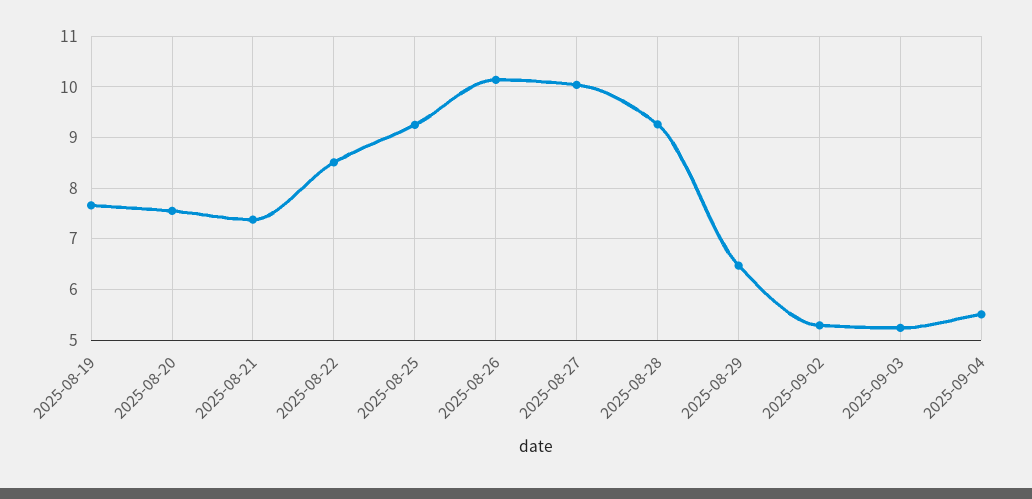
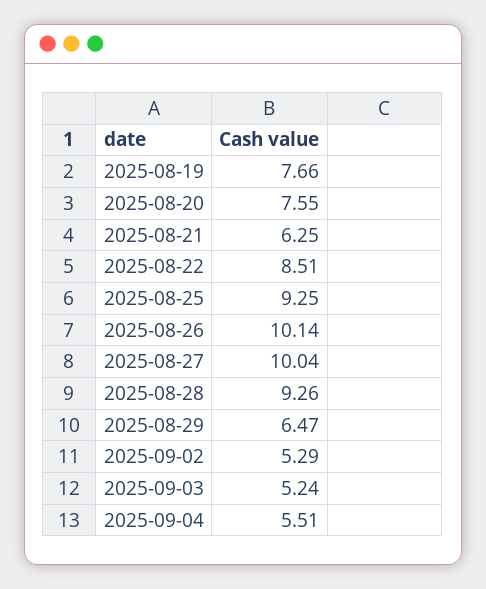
  {
    "2025-08-19": 7.66,
    "2025-08-20": 7.55,
-   "2025-08-21": 7.4,
+   "2025-08-21": 6.25,
    "2025-08-22": 8.51,
    "2025-08-25": 9.25,
    "2025-08-26": 10.14,
    "2025-08-27": 10.04,
    "2025-08-28": 9.26,
    "2025-08-29": 6.47,
    "2025-09-02": 5.29,
    "2025-09-03": 5.24,
    "2025-09-04": 5.51
  }

